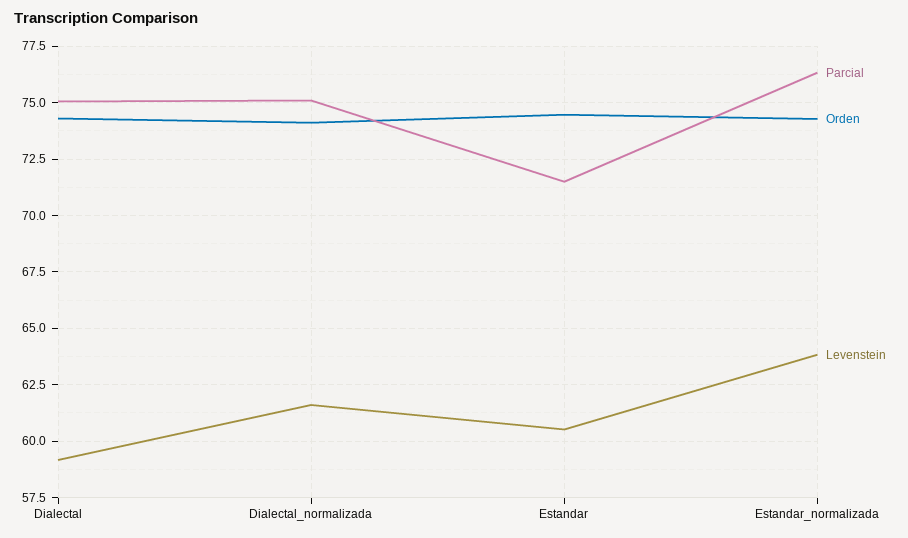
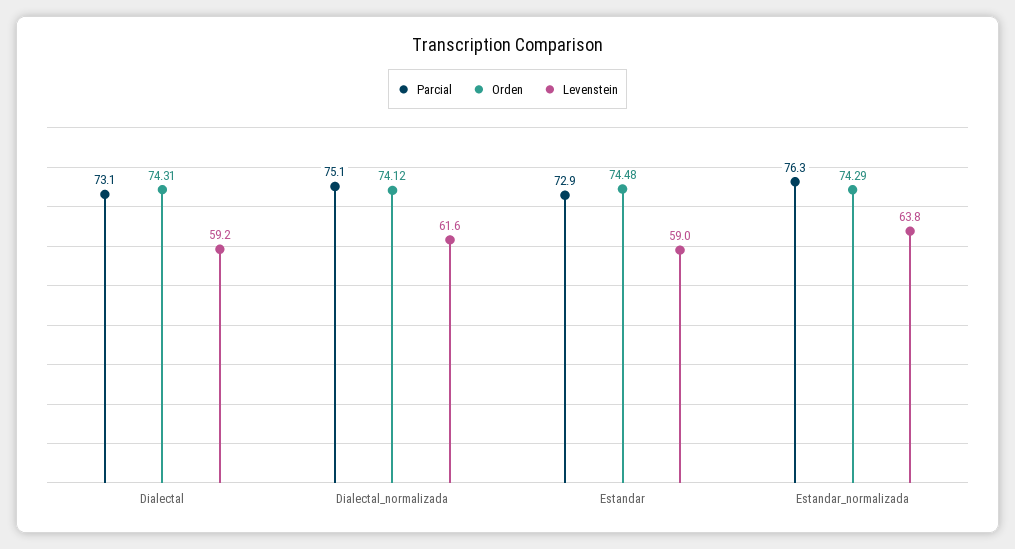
  {
    "Parcial": {
-     "Dialectal": 75,
+     "Dialectal": 73.1,
      "Dialectal_normalizada": 75.1,
-     "Estandar": 71.5,
+     "Estandar": 72.9,
      "Estandar_normalizada": 76.3
    },
    "Orden": {
      "Dialectal": 74.31,
      "Dialectal_normalizada": 74.12,
      "Estandar": 74.48,
      "Estandar_normalizada": 74.29
    },
    "Levenstein": {
      "Dialectal": 59.2,
      "Dialectal_normalizada": 61.6,
-     "Estandar": 60.5,
+     "Estandar": 59,
      "Estandar_normalizada": 63.8
    }
  }

